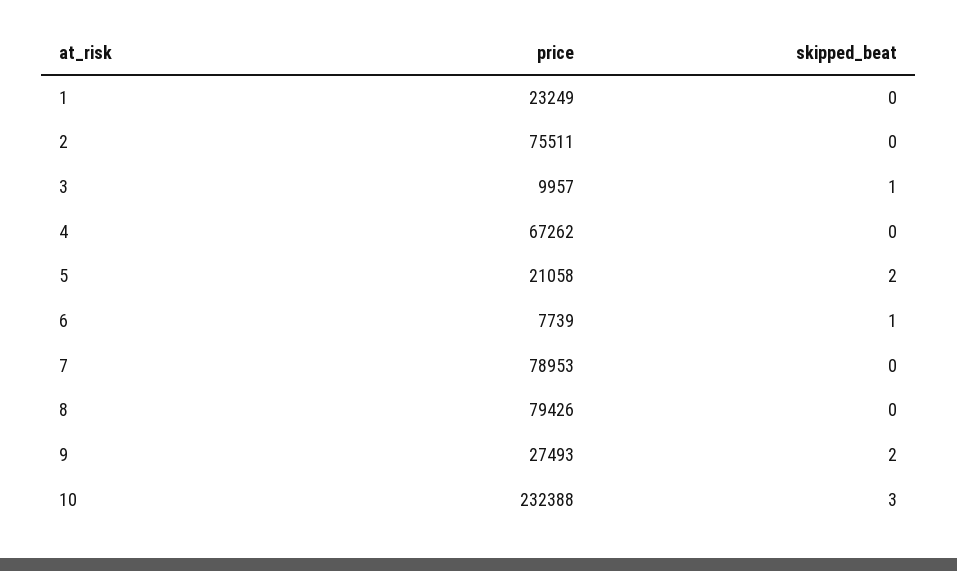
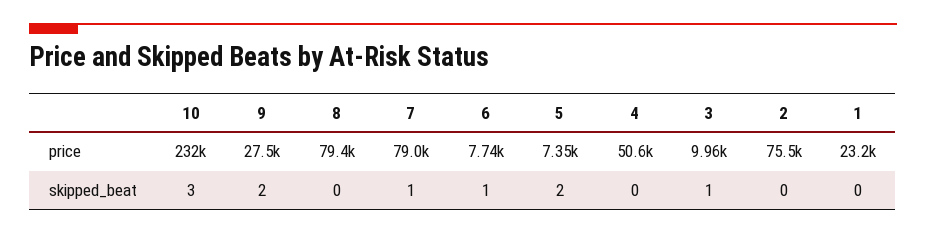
  {
    "price": {
      "1": 23249,
      "2": 75511,
      "3": 9957,
-     "4": 67262,
+     "4": 50600,
-     "5": 21058,
+     "5": 7350,
      "6": 7739,
      "7": 78953,
      "8": 79426,
      "9": 27493,
      "10": 232388
    },
    "skipped_beat": {
      "1": 0,
      "2": 0,
      "3": 1,
      "4": 0,
      "5": 2,
      "6": 1,
-     "7": 0,
+     "7": 1,
      "8": 0,
      "9": 2,
      "10": 3
    }
  }

